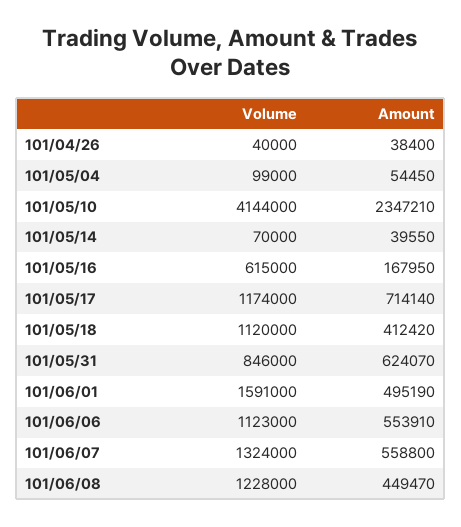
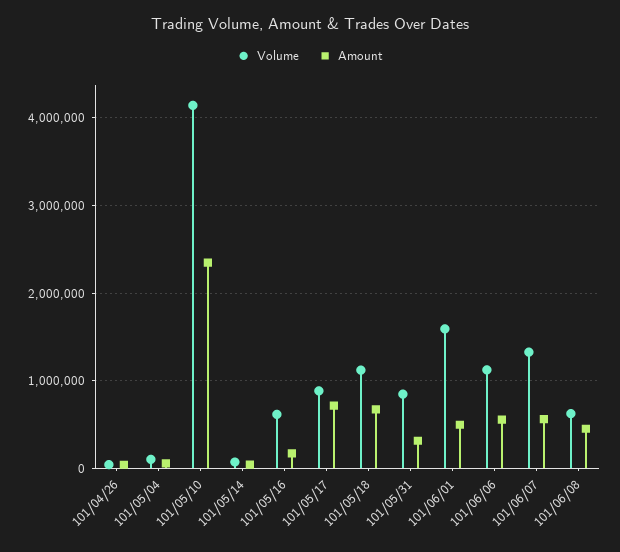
  {
    "Volume": {
      "101/04/26": 40000,
      "101/05/04": 99000,
      "101/05/10": 4144000,
      "101/05/14": 70000,
      "101/05/16": 615000,
-     "101/05/17": 1174000,
+     "101/05/17": 900000,
      "101/05/18": 1120000,
      "101/05/31": 846000,
      "101/06/01": 1591000,
      "101/06/06": 1123000,
      "101/06/07": 1324000,
-     "101/06/08": 1228000
+     "101/06/08": 600000
    },
    "Amount": {
      "101/04/26": 38400,
      "101/05/04": 54450,
      "101/05/10": 2347210,
      "101/05/14": 39550,
      "101/05/16": 167950,
      "101/05/17": 714140,
-     "101/05/18": 412420,
+     "101/05/18": 700000,
-     "101/05/31": 624070,
+     "101/05/31": 300000,
      "101/06/01": 495190,
      "101/06/06": 553910,
      "101/06/07": 558800,
      "101/06/08": 449470
    }
  }

